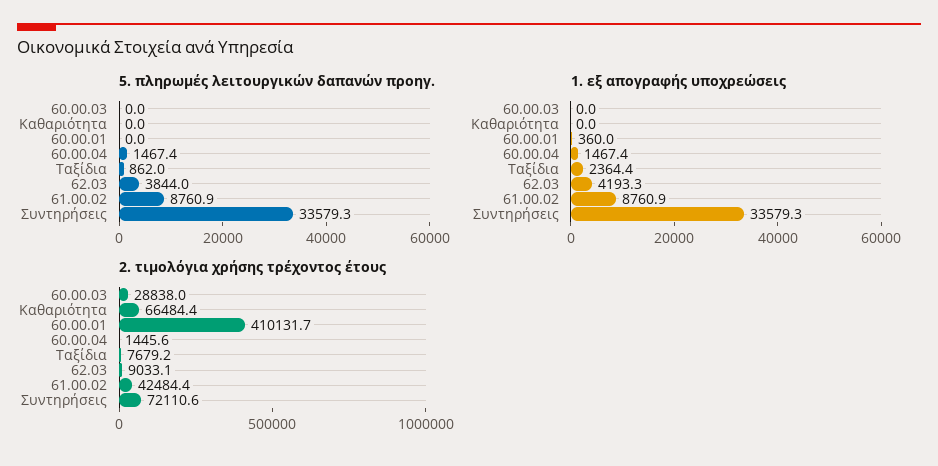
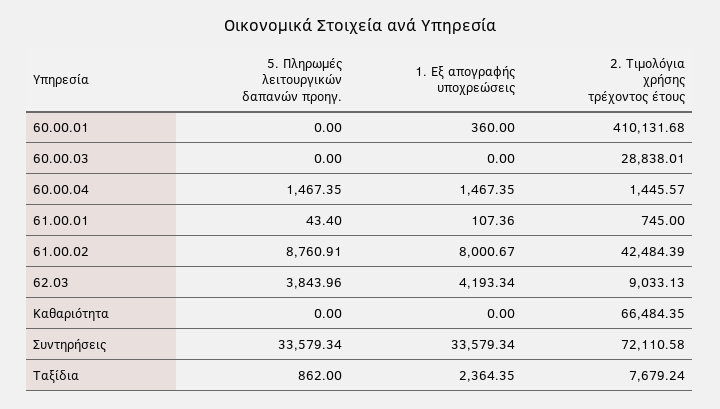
  {
    "5. πληρωμές λειτουργικών δαπανών προηγ.": {
      "60.00.03": 0,
      "Καθαριότητα": 0,
      "60.00.01": 0,
      "60.00.04": 1467.35,
      "Ταξίδια": 862,
      "62.03": 3843.96,
      "61.00.02": 8760.91,
-     "Συντηρήσεις": 33579.34
+     "Συντηρήσεις": 33579.34,
+     "61.00.01": 43.4
    },
    "1. εξ απογραφής υποχρεώσεις": {
      "60.00.03": 0,
      "Καθαριότητα": 0,
      "60.00.01": 360,
      "60.00.04": 1467.35,
      "Ταξίδια": 2364.35,
      "62.03": 4193.34,
-     "61.00.02": 8760.9,
+     "61.00.02": 8000.67,
-     "Συντηρήσεις": 33579.34
+     "Συντηρήσεις": 33579.34,
+     "61.00.01": 107.36
    },
    "2. τιμολόγια χρήσης τρέχοντος έτους": {
      "60.00.03": 28838.01,
      "Καθαριότητα": 66484.35,
      "60.00.01": 410131.68,
      "60.00.04": 1445.57,
      "Ταξίδια": 7679.24,
      "62.03": 9033.13,
      "61.00.02": 42484.39,
-     "Συντηρήσεις": 72110.58
+     "Συντηρήσεις": 72110.58,
+     "61.00.01": 745
    }
  }

